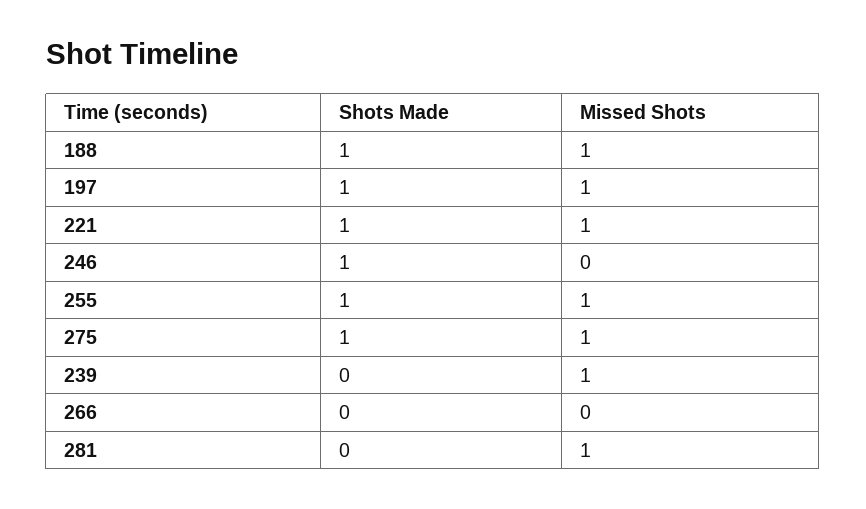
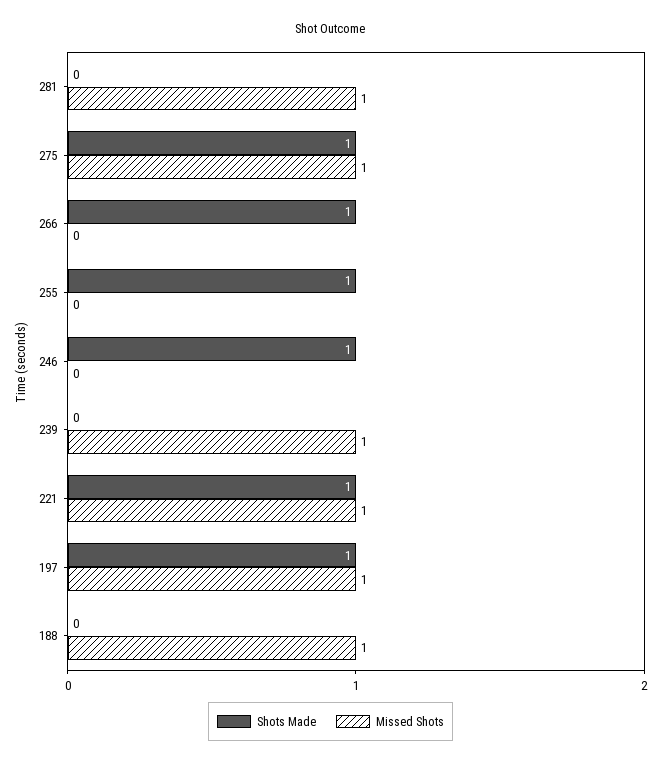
  {
    "Shots Made": {
-     "188": 1,
+     "188": 0,
      "197": 1,
      "221": 1,
      "246": 1,
      "255": 1,
      "275": 1,
      "239": 0,
-     "266": 0,
+     "266": 1,
      "281": 0
    },
    "Missed Shots": {
      "188": 1,
      "197": 1,
      "221": 1,
      "246": 0,
-     "255": 1,
+     "255": 0,
      "275": 1,
      "239": 1,
      "266": 0,
      "281": 1
    }
  }

